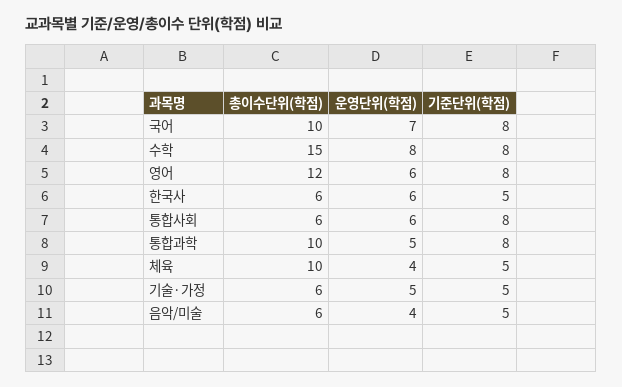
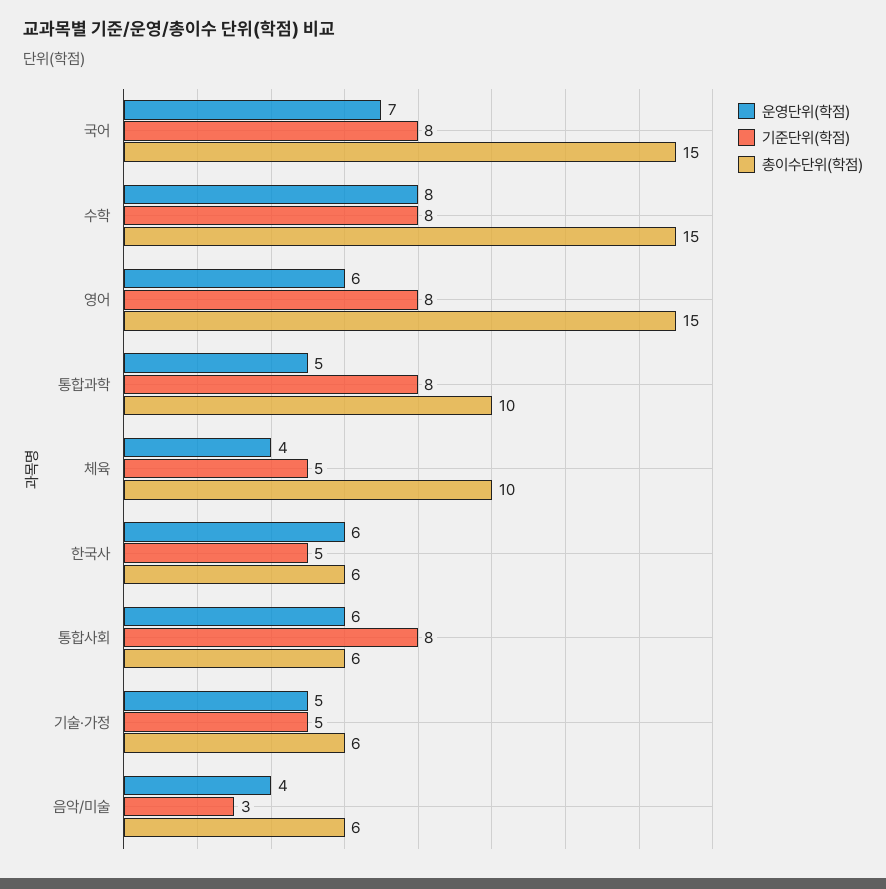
  {
    "총이수단위(학점)": {
-     "국어": 10,
+     "국어": 15,
      "수학": 15,
-     "영어": 12,
+     "영어": 15,
      "한국사": 6,
      "통합사회": 6,
      "통합과학": 10,
      "체육": 10,
      "기술·가정": 6,
      "음악/미술": 6
    },
    "운영단위(학점)": {
      "국어": 7,
      "수학": 8,
      "영어": 6,
      "한국사": 6,
      "통합사회": 6,
      "통합과학": 5,
      "체육": 4,
      "기술·가정": 5,
      "음악/미술": 4
    },
    "기준단위(학점)": {
      "국어": 8,
      "수학": 8,
      "영어": 8,
      "한국사": 5,
      "통합사회": 8,
      "통합과학": 8,
      "체육": 5,
      "기술·가정": 5,
-     "음악/미술": 5
+     "음악/미술": 3
    }
  }

